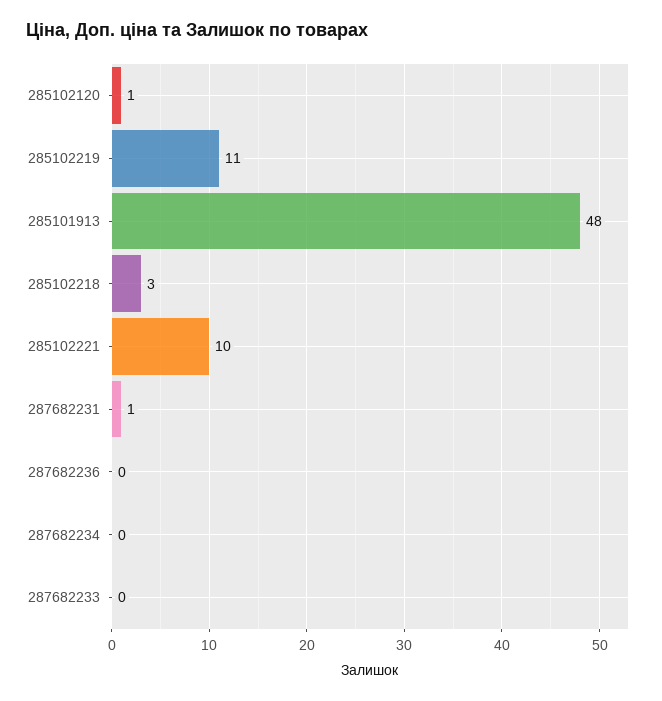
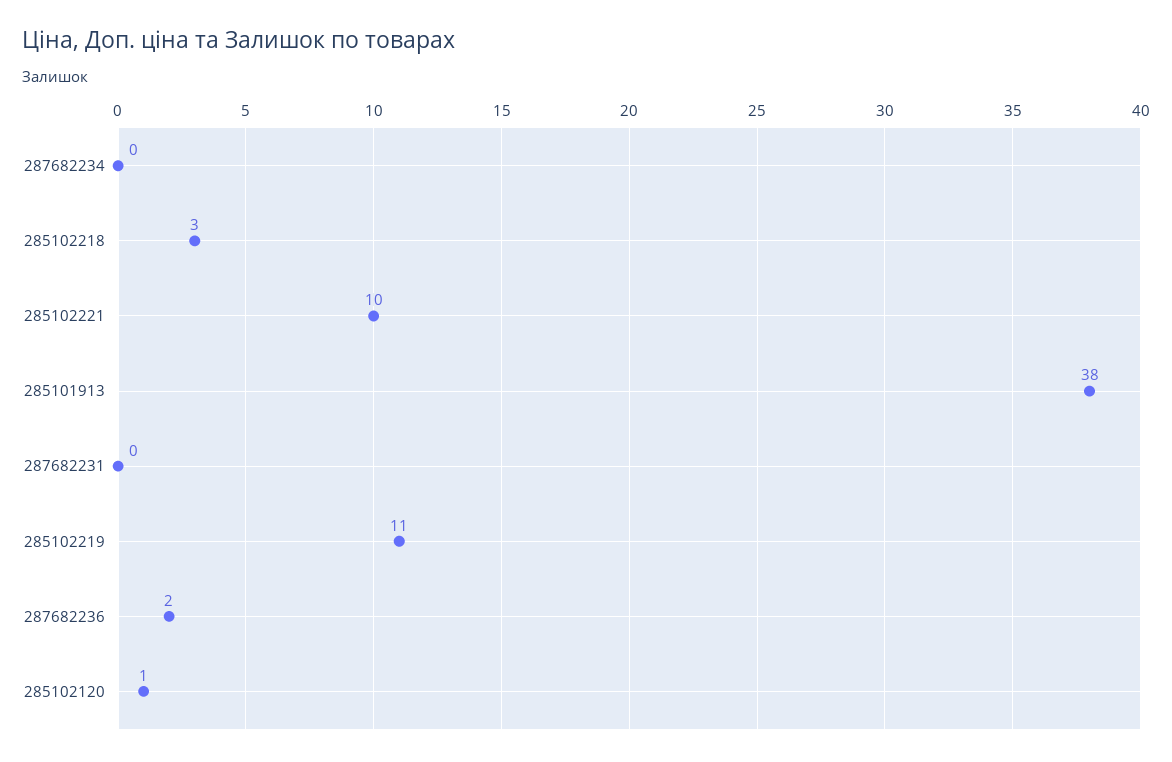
  {
    "285102120": 1,
    "285102219": 11,
-   "285101913": 48,
+   "285101913": 38,
    "285102218": 3,
    "285102221": 10,
-   "287682231": 1,
+   "287682231": 0,
-   "287682236": 0,
+   "287682236": 2,
-   "287682234": 0,
+   "287682234": 0
-   "287682233": 0
  }

